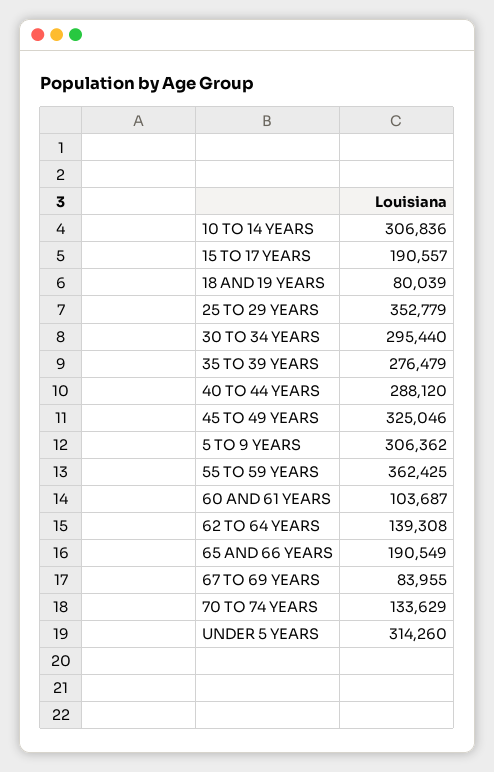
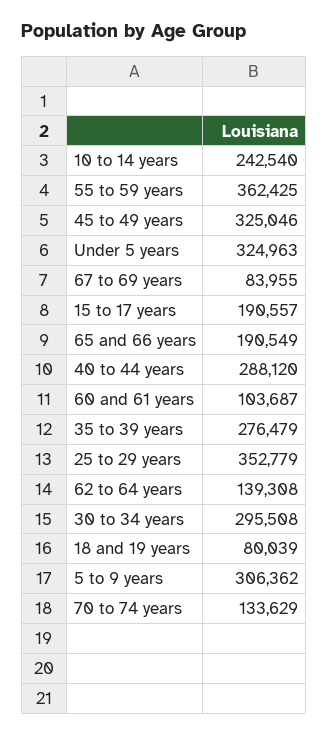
  {
-   "10 TO 14 YEARS": 306836,
+   "10 TO 14 YEARS": 242540,
    "15 TO 17 YEARS": 190557,
    "18 AND 19 YEARS": 80039,
    "25 TO 29 YEARS": 352779,
-   "30 TO 34 YEARS": 295440,
+   "30 TO 34 YEARS": 295508,
    "35 TO 39 YEARS": 276479,
    "40 TO 44 YEARS": 288120,
    "45 TO 49 YEARS": 325046,
    "5 TO 9 YEARS": 306362,
    "55 TO 59 YEARS": 362425,
    "60 AND 61 YEARS": 103687,
    "62 TO 64 YEARS": 139308,
    "65 AND 66 YEARS": 190549,
    "67 TO 69 YEARS": 83955,
    "70 TO 74 YEARS": 133629,
-   "UNDER 5 YEARS": 314260
+   "UNDER 5 YEARS": 324963
  }

